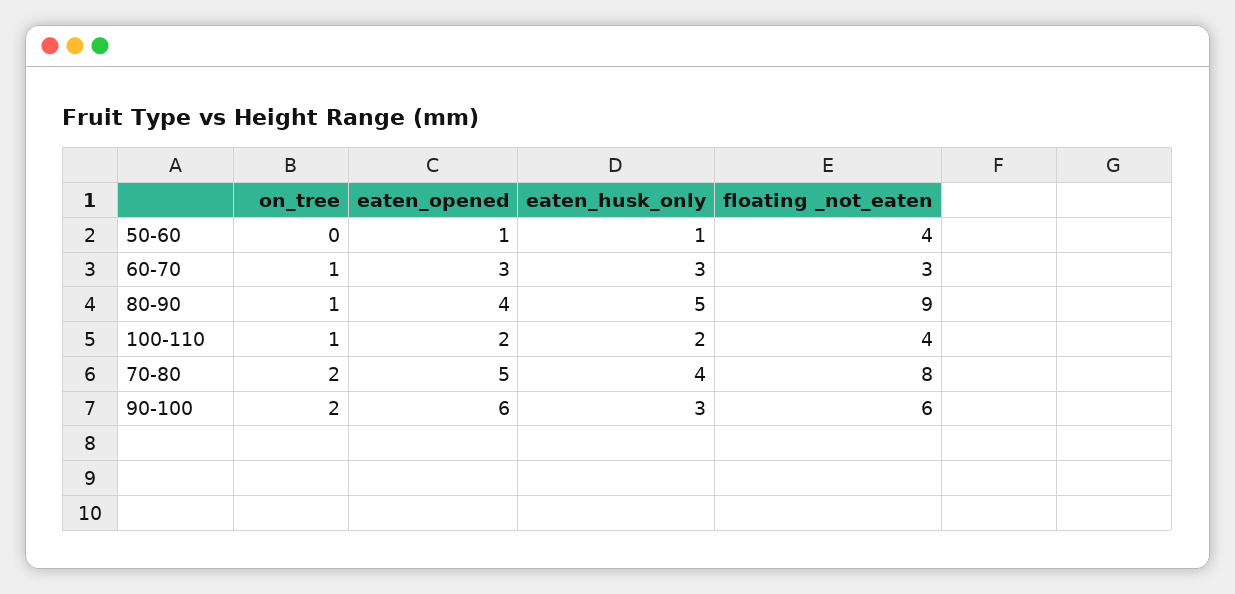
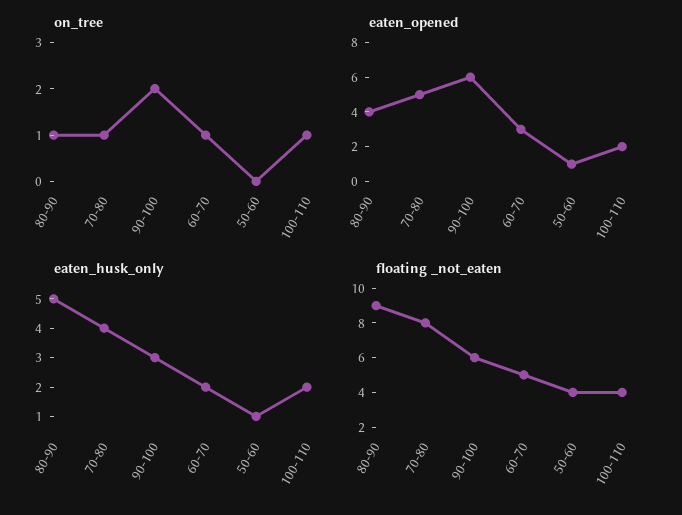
  {
    "on_tree": {
      "50-60": 0,
      "60-70": 1,
      "80-90": 1,
      "100-110": 1,
-     "70-80": 2,
+     "70-80": 1,
      "90-100": 2
    },
    "eaten_opened": {
      "50-60": 1,
      "60-70": 3,
      "80-90": 4,
      "100-110": 2,
      "70-80": 5,
      "90-100": 6
    },
    "eaten_husk_only": {
      "50-60": 1,
-     "60-70": 3,
+     "60-70": 2,
      "80-90": 5,
      "100-110": 2,
      "70-80": 4,
      "90-100": 3
    },
    "floating _not_eaten": {
      "50-60": 4,
-     "60-70": 3,
+     "60-70": 5,
      "80-90": 9,
      "100-110": 4,
      "70-80": 8,
      "90-100": 6
    }
  }

